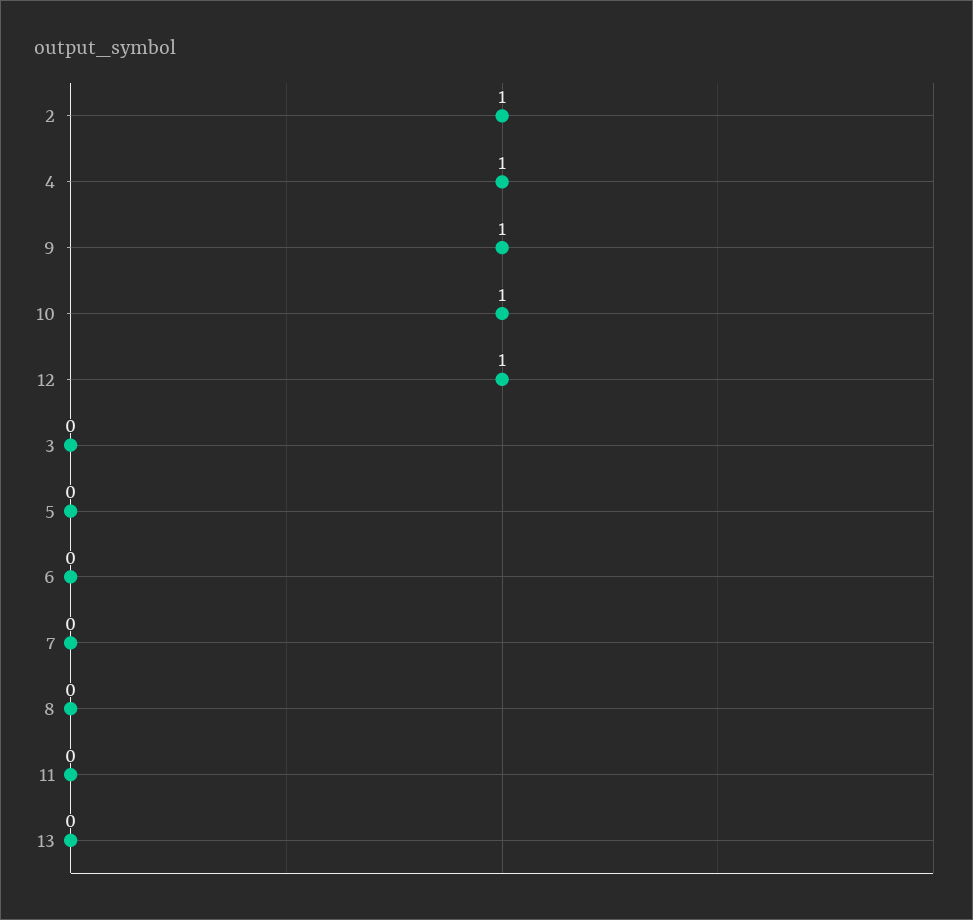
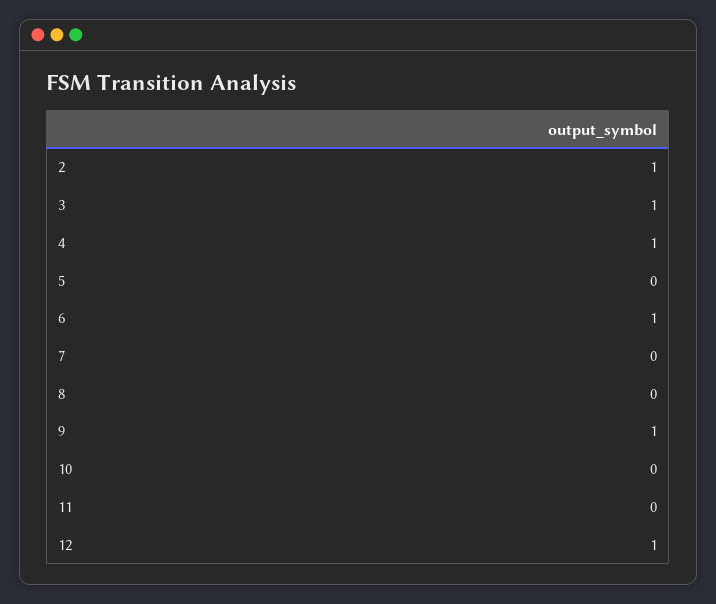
  {
    "2": 1,
    "4": 1,
    "9": 1,
-   "10": 1,
+   "10": 0,
    "12": 1,
-   "3": 0,
+   "3": 1,
    "5": 0,
-   "6": 0,
+   "6": 1,
    "7": 0,
    "8": 0,
-   "11": 0,
+   "11": 0
-   "13": 0
  }

